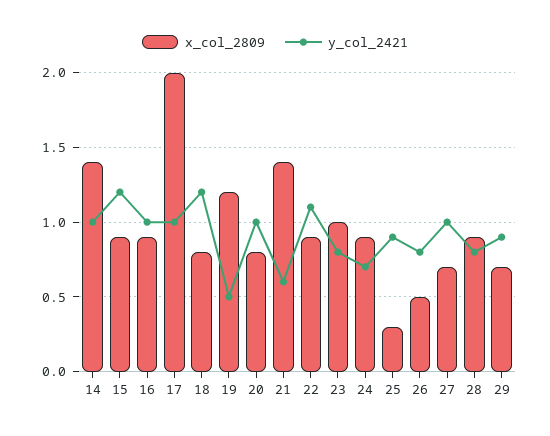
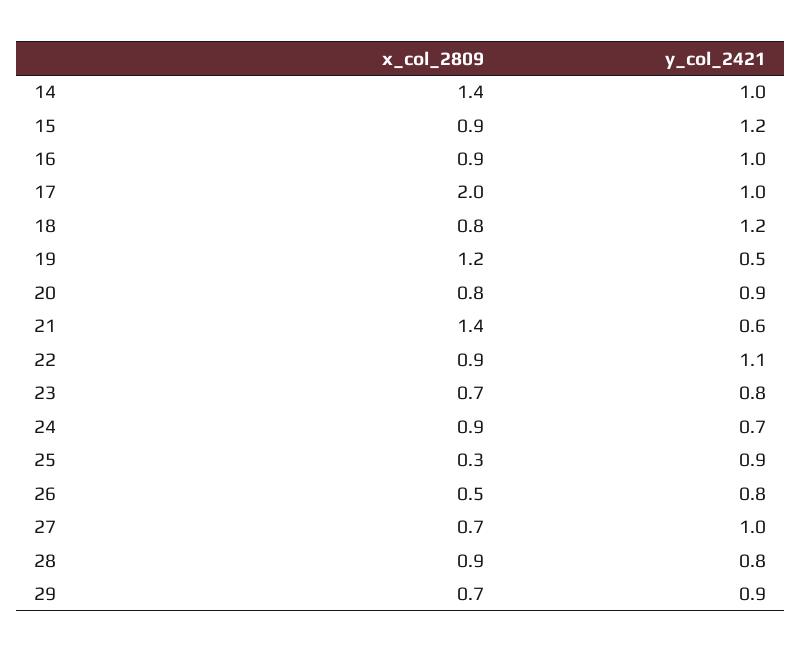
  {
    "x_col_2809": {
      "14": 1.4,
      "15": 0.9,
      "16": 0.9,
      "17": 2,
      "18": 0.8,
      "19": 1.2,
      "20": 0.8,
      "21": 1.4,
      "22": 0.9,
-     "23": 1,
+     "23": 0.7,
      "24": 0.9,
      "25": 0.3,
      "26": 0.5,
      "27": 0.7,
      "28": 0.9,
      "29": 0.7
    },
    "y_col_2421": {
      "14": 1,
      "15": 1.2,
      "16": 1,
      "17": 1,
      "18": 1.2,
      "19": 0.5,
-     "20": 1,
+     "20": 0.9,
      "21": 0.6,
      "22": 1.1,
      "23": 0.8,
      "24": 0.7,
      "25": 0.9,
      "26": 0.8,
      "27": 1,
      "28": 0.8,
      "29": 0.9
    }
  }

